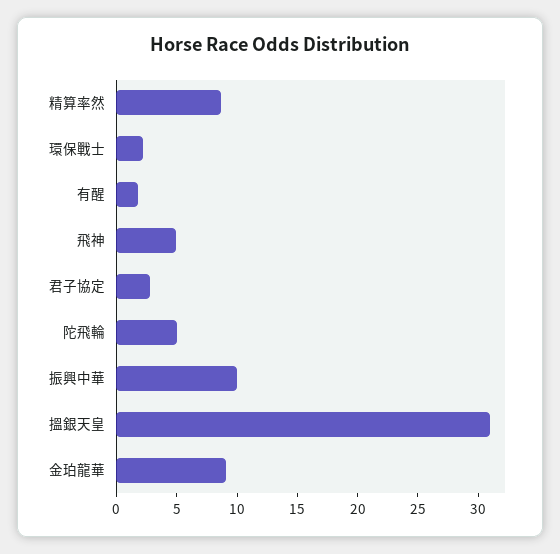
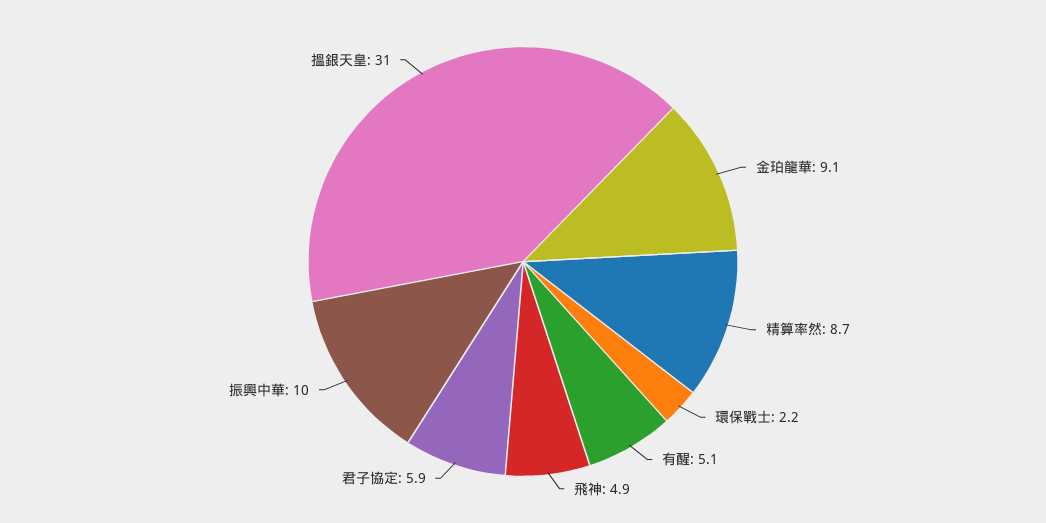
  {
    "精算率然": 8.7,
    "環保戰士": 2.2,
-   "有醒": 2,
+   "有醒": 5.1,
    "飛神": 4.9,
-   "君子協定": 3,
+   "君子協定": 5.9,
-   "陀飛輪": 5,
    "振興中華": 10,
    "搵銀天皇": 31,
    "金珀龍華": 9.1
  }

